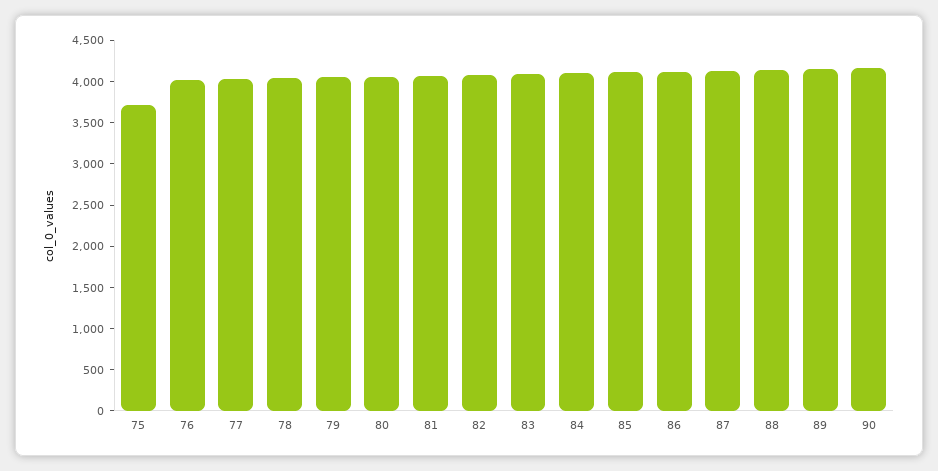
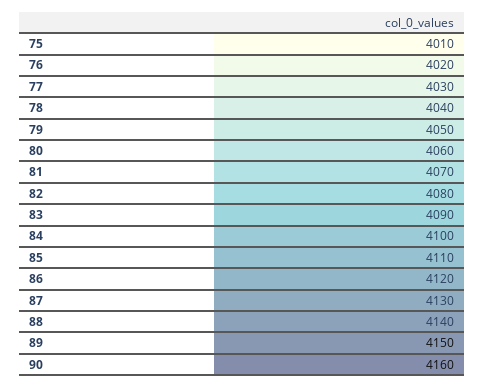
  {
-   "75": 3700,
+   "75": 4010,
    "76": 4020,
    "77": 4030,
    "78": 4040,
    "79": 4050,
    "80": 4060,
    "81": 4070,
    "82": 4080,
    "83": 4090,
    "84": 4100,
    "85": 4110,
    "86": 4120,
    "87": 4130,
    "88": 4140,
    "89": 4150,
    "90": 4160
  }

